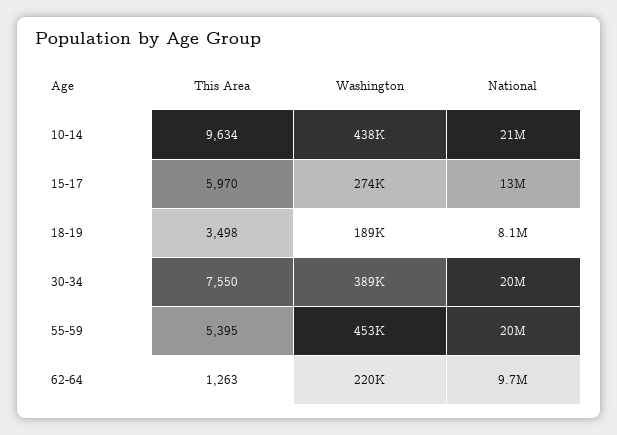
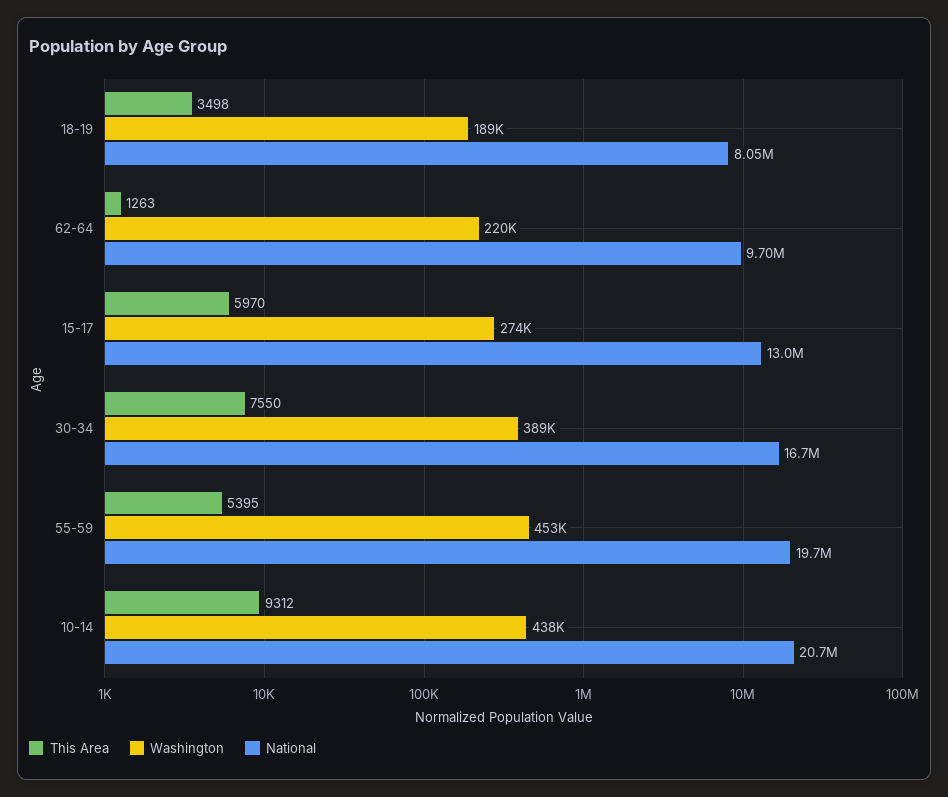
  {
    "This Area": {
-     "10-14": 9634,
+     "10-14": 9312,
      "15-17": 5970,
      "18-19": 3498,
      "30-34": 7550,
      "55-59": 5395,
      "62-64": 1263
    },
    "Washington": {
      "10-14": 438000,
      "15-17": 274000,
      "18-19": 189000,
      "30-34": 389000,
      "55-59": 453000,
      "62-64": 220000
    },
    "National": {
      "10-14": 20700000,
      "15-17": 13000000,
      "18-19": 8050000,
-     "30-34": 20000000,
+     "30-34": 16700000,
      "55-59": 19700000,
      "62-64": 9700000
    }
  }

